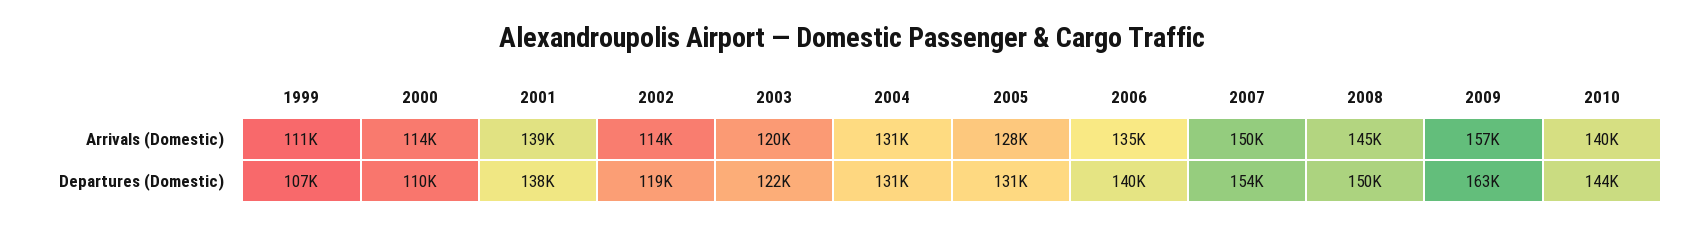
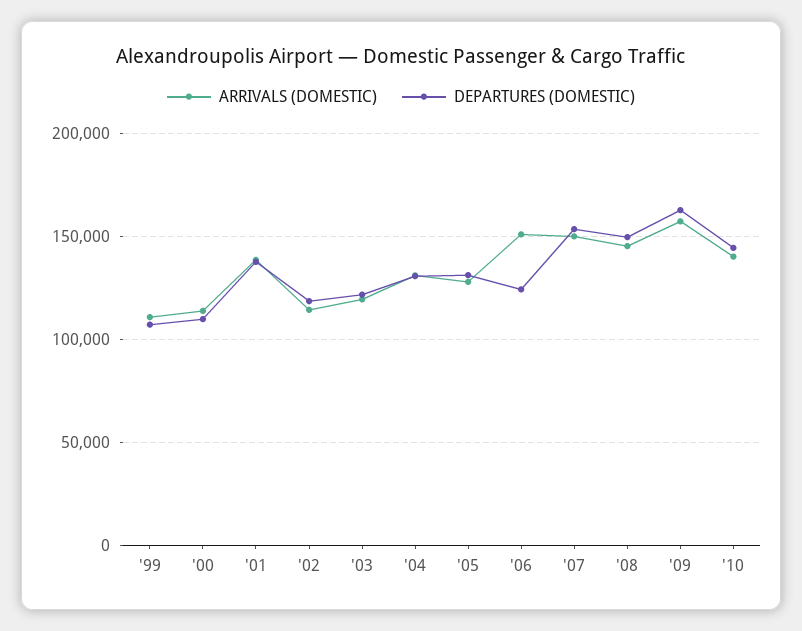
  {
    "Arrivals (Domestic)": {
      "1999": 111000,
      "2000": 114000,
      "2001": 139000,
      "2002": 114000,
      "2003": 120000,
      "2004": 131000,
      "2005": 128000,
-     "2006": 135000,
+     "2006": 150000,
      "2007": 150000,
      "2008": 145000,
      "2009": 157000,
      "2010": 140000
    },
    "Departures (Domestic)": {
      "1999": 107000,
      "2000": 110000,
      "2001": 138000,
      "2002": 119000,
      "2003": 122000,
      "2004": 131000,
      "2005": 131000,
-     "2006": 140000,
+     "2006": 125000,
      "2007": 154000,
      "2008": 150000,
      "2009": 163000,
      "2010": 144000
    }
  }

